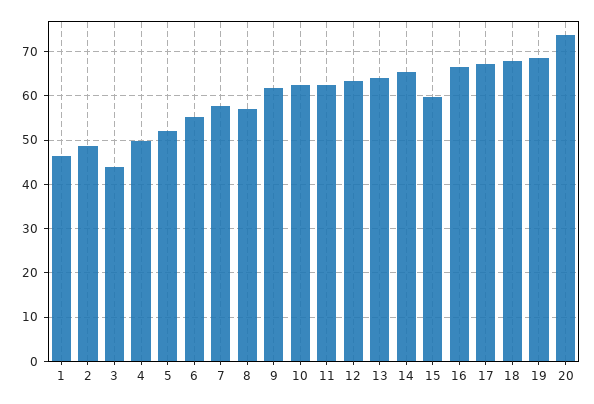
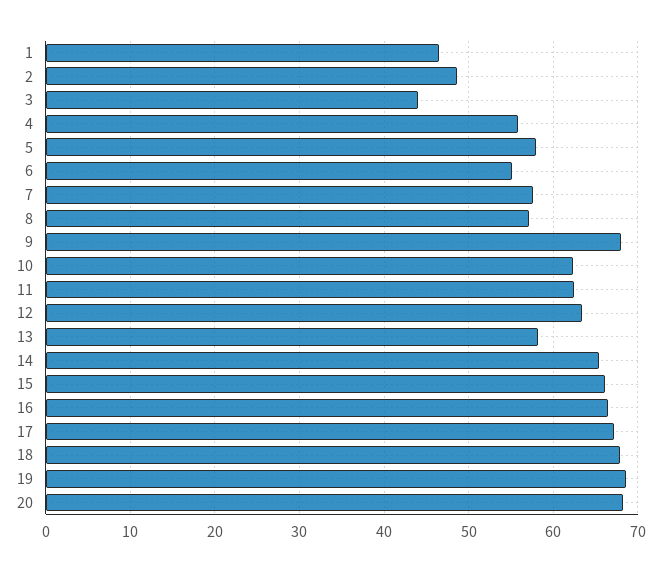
  {
    "1": 46,
    "2": 49,
    "3": 44,
-   "4": 50,
+   "4": 56,
-   "5": 52,
+   "5": 58,
    "6": 55,
    "7": 58,
    "8": 57,
-   "9": 62,
+   "9": 68,
    "10": 62,
    "11": 62,
    "12": 63,
-   "13": 64,
+   "13": 58,
    "14": 65,
-   "15": 60,
+   "15": 66,
    "16": 66,
    "17": 67,
    "18": 68,
    "19": 69,
-   "20": 74
+   "20": 68
  }

